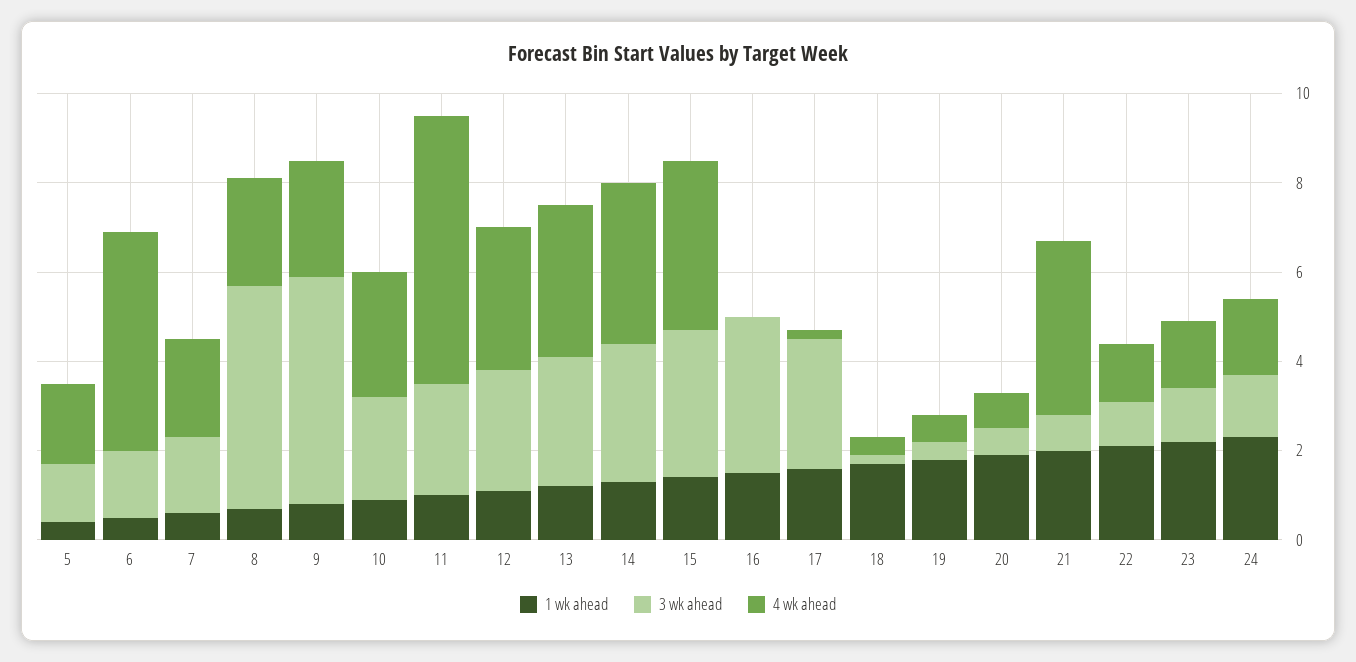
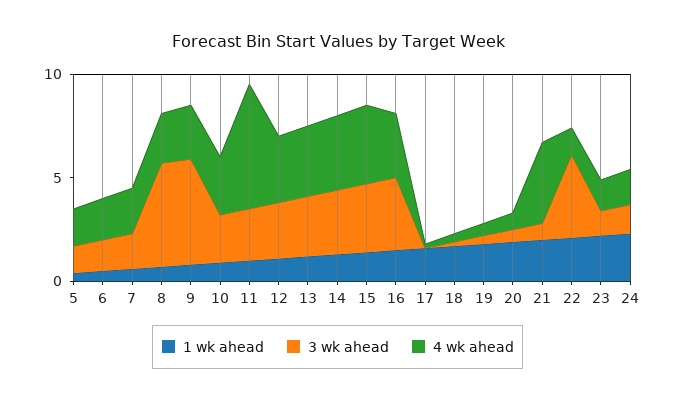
  {
    "1 wk ahead": {
      "5": 0.5,
      "6": 0.5,
      "7": 0.5,
      "8": 0.5,
      "9": 1,
      "10": 1,
      "11": 1,
      "12": 1,
      "13": 1,
      "14": 1.5,
      "15": 1.5,
      "16": 1.5,
      "17": 1.5,
      "18": 1.5,
      "19": 2,
      "20": 2,
      "21": 2,
      "22": 2,
      "23": 2,
      "24": 2.5
    },
    "3 wk ahead": {
      "5": 1.5,
      "6": 1.5,
      "7": 1.5,
      "8": 5,
      "9": 5,
      "10": 2.5,
      "11": 2.5,
      "12": 2.5,
      "13": 3,
      "14": 3,
      "15": 3.5,
      "16": 3.5,
-     "17": 3,
+     "17": 0,
      "18": 0,
      "19": 0.5,
      "20": 0.5,
      "21": 1,
-     "22": 1,
+     "22": 4,
      "23": 1,
      "24": 1.5
    },
    "4 wk ahead": {
      "5": 2,
-     "6": 5,
+     "6": 2,
      "7": 2,
      "8": 2.5,
      "9": 2.5,
      "10": 3,
      "11": 6,
      "12": 3,
      "13": 3.5,
      "14": 3.5,
      "15": 4,
-     "16": 0,
+     "16": 3,
      "17": 0,
      "18": 0.5,
      "19": 0.5,
      "20": 1,
      "21": 4,
      "22": 1.5,
      "23": 1.5,
      "24": 1.5
    }
  }

